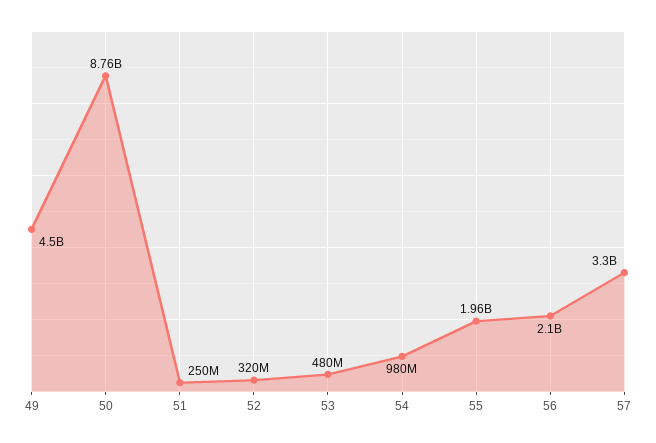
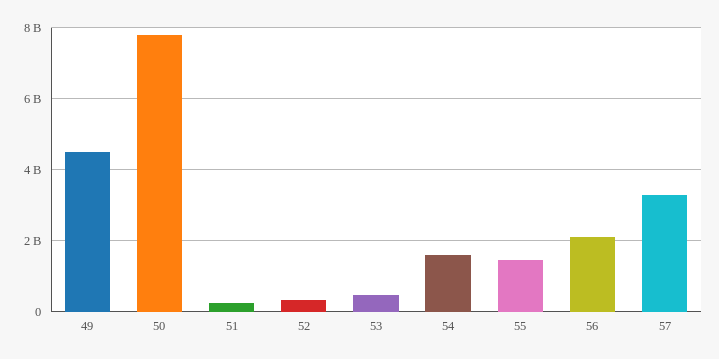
  {
    "49": 4500000000,
-   "50": 8760000000,
+   "50": 7800000000,
    "51": 250000000,
    "52": 320000000,
    "53": 480000000,
-   "54": 980000000,
+   "54": 1600000000,
-   "55": 1960000000,
+   "55": 1400000000,
    "56": 2100000000,
    "57": 3300000000
  }

